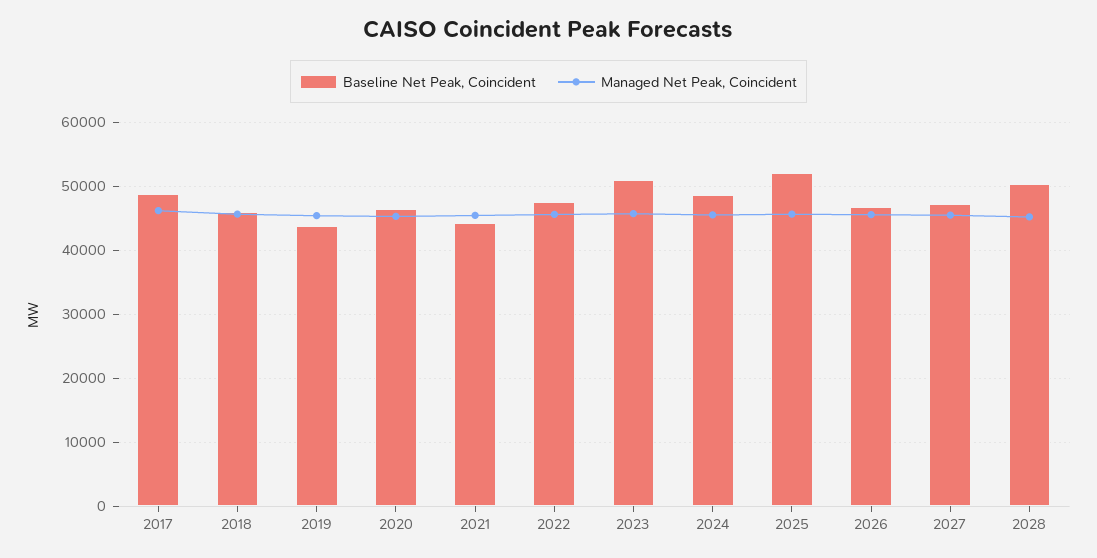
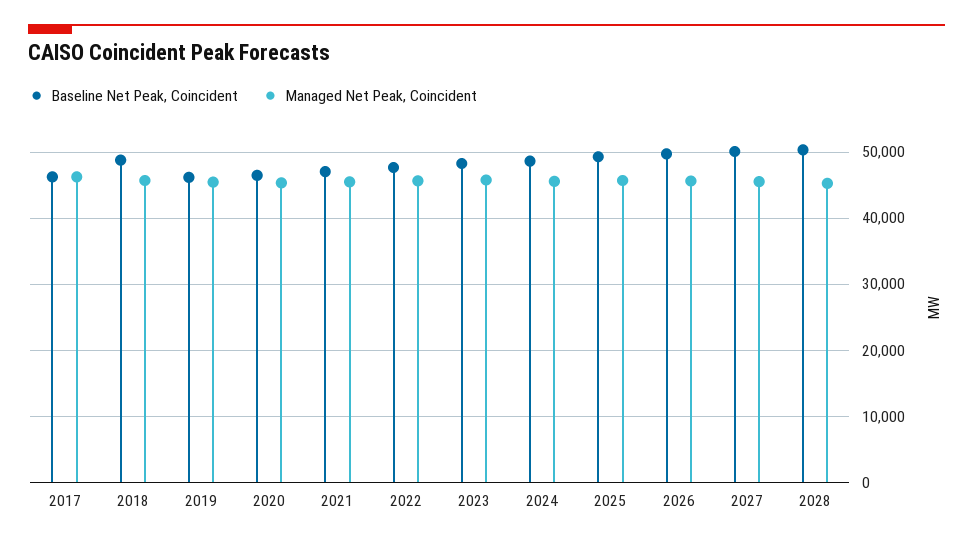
  {
    "Baseline Net Peak, Coincident": {
-     "2017": 49000,
+     "2017": 46000,
-     "2018": 46000,
+     "2018": 49000,
-     "2019": 44000,
+     "2019": 46000,
      "2020": 46000,
-     "2021": 44000,
+     "2021": 47000,
      "2022": 48000,
-     "2023": 51000,
+     "2023": 48000,
      "2024": 49000,
-     "2025": 52000,
+     "2025": 49000,
-     "2026": 47000,
+     "2026": 50000,
-     "2027": 47000,
+     "2027": 50000,
      "2028": 50000
    },
    "Managed Net Peak, Coincident": {
      "2017": 46000,
      "2018": 46000,
      "2019": 45000,
      "2020": 45000,
      "2021": 45000,
      "2022": 46000,
      "2023": 46000,
      "2024": 46000,
      "2025": 46000,
      "2026": 46000,
      "2027": 46000,
      "2028": 45000
    }
  }

